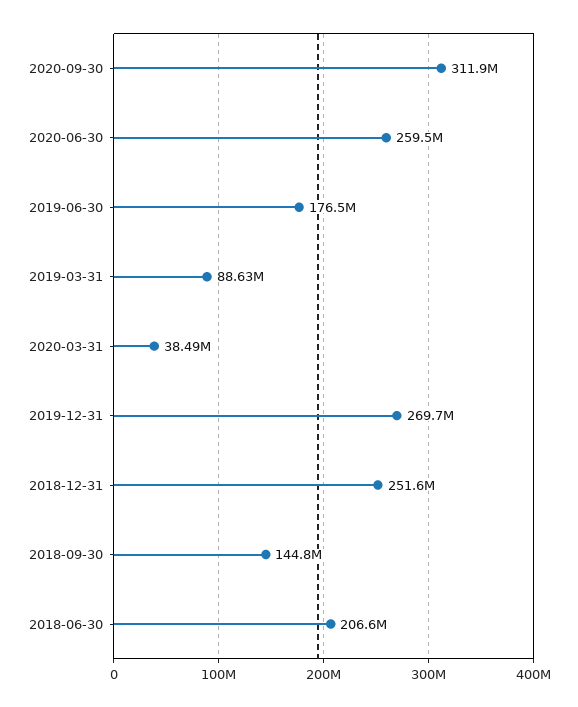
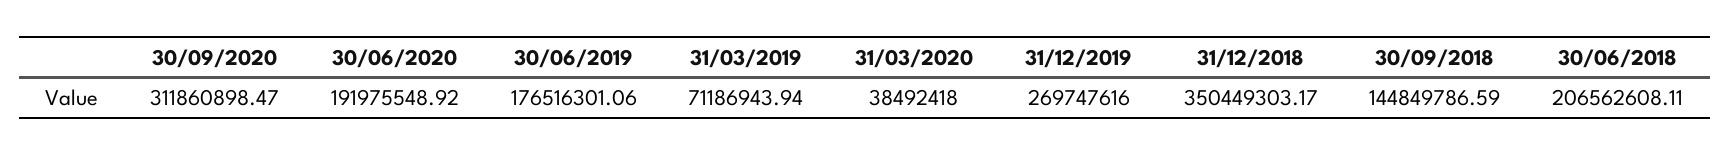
  {
    "2020-09-30": 311860898.47,
-   "2020-06-30": 259500000,
+   "2020-06-30": 191975548.92,
    "2019-06-30": 176516301.06,
-   "2019-03-31": 88630000,
+   "2019-03-31": 71186943.94,
    "2020-03-31": 38492418,
    "2019-12-31": 269747616,
-   "2018-12-31": 251600000,
+   "2018-12-31": 350449303.17,
    "2018-09-30": 144849786.59,
    "2018-06-30": 206562608.11
  }

